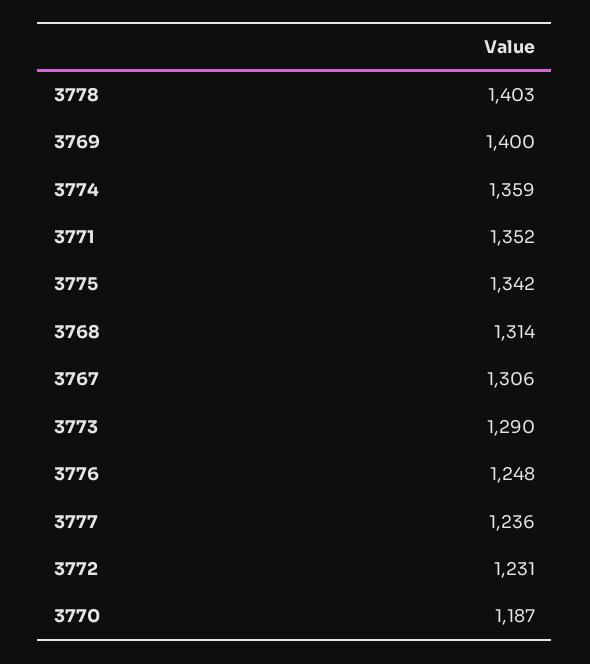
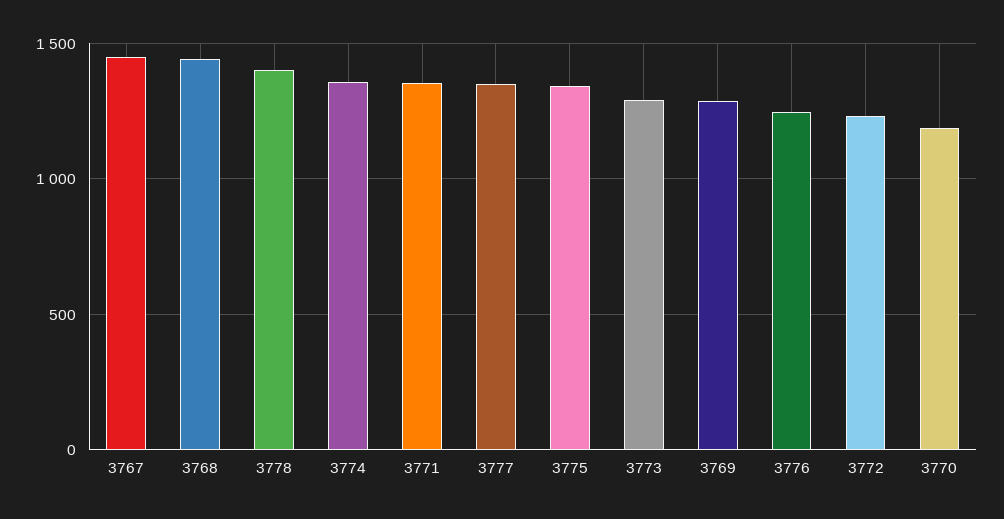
  {
    "3778": 1403,
-   "3769": 1400,
+   "3769": 1300,
    "3774": 1359,
    "3771": 1352,
    "3775": 1342,
-   "3768": 1314,
+   "3768": 1450,
-   "3767": 1306,
+   "3767": 1450,
    "3773": 1290,
    "3776": 1248,
-   "3777": 1236,
+   "3777": 1350,
    "3772": 1231,
    "3770": 1187
  }

